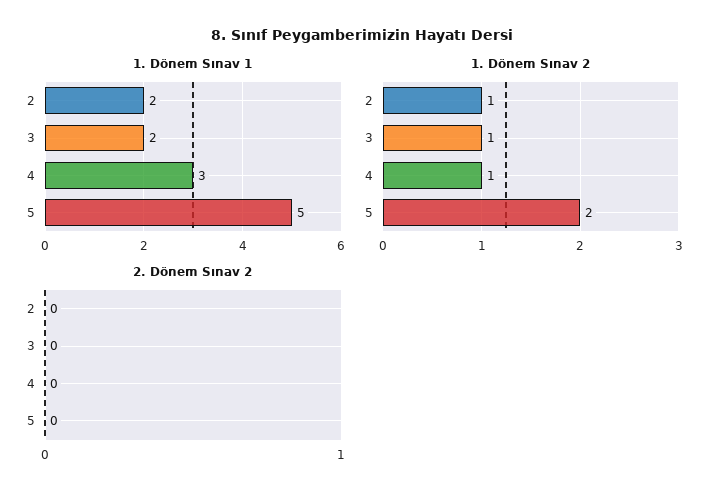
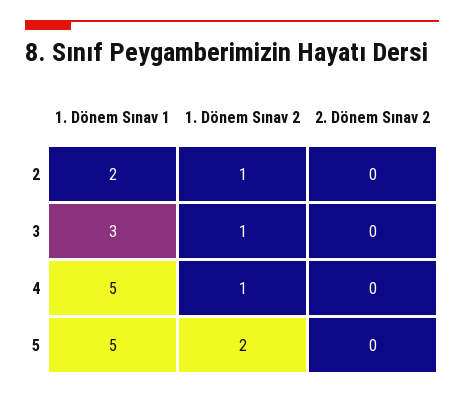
  {
    "1. Dönem Sınav 1": {
      "2": 2,
-     "3": 2,
+     "3": 3,
-     "4": 3,
+     "4": 5,
      "5": 5
    },
    "1. Dönem Sınav 2": {
      "2": 1,
      "3": 1,
      "4": 1,
      "5": 2
    },
    "2. Dönem Sınav 2": {
      "2": 0,
      "3": 0,
      "4": 0,
      "5": 0
    }
  }

